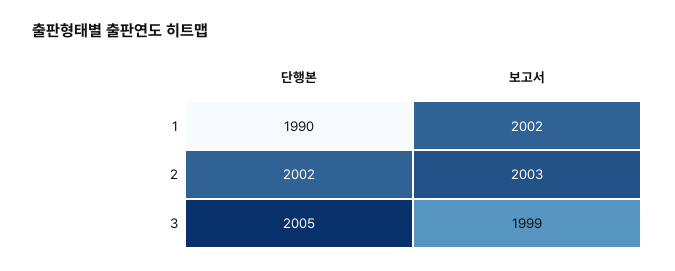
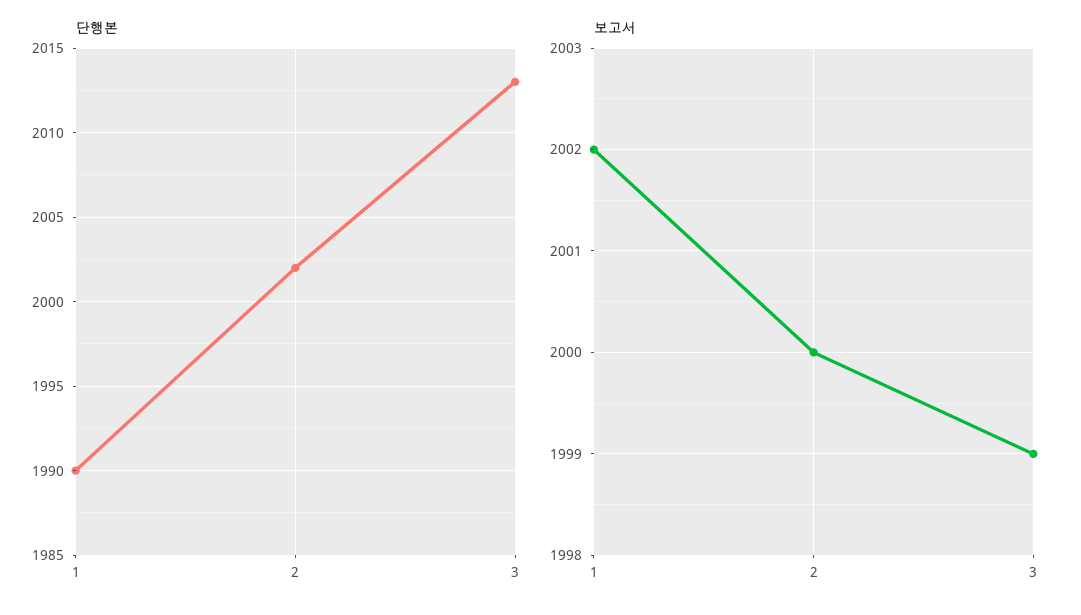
  {
    "단행본": {
      "1": 1990,
      "2": 2002,
-     "3": 2005
+     "3": 2013
    },
    "보고서": {
      "1": 2002,
-     "2": 2003,
+     "2": 2000,
      "3": 1999
    }
  }

